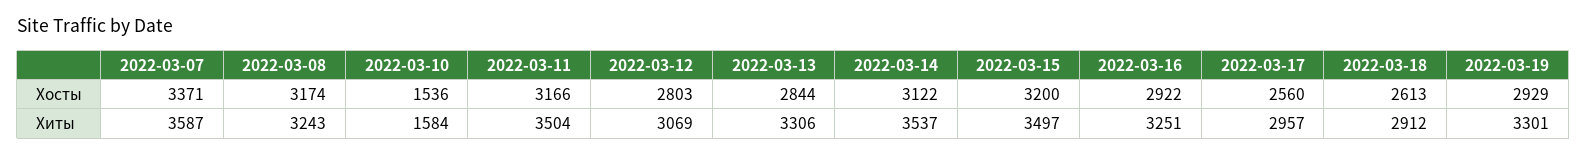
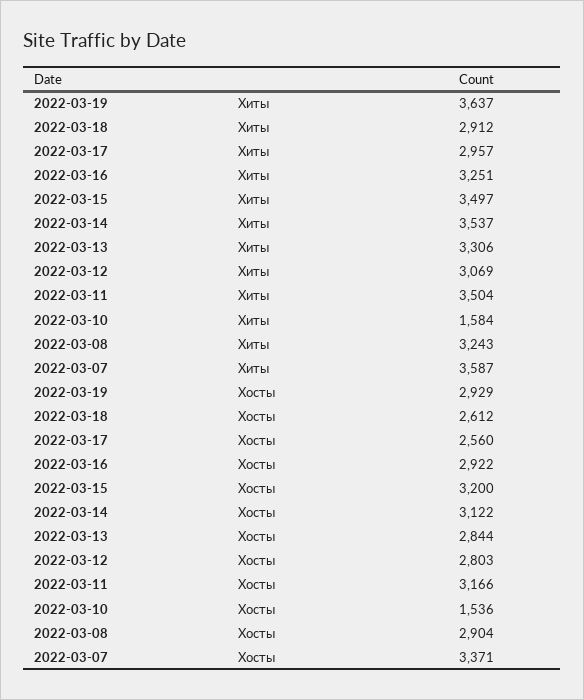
  {
    "2022-03-07": {
      "Хосты": 3371,
      "Хиты": 3587
    },
    "2022-03-08": {
-     "Хосты": 3174,
+     "Хосты": 2904,
      "Хиты": 3243
    },
    "2022-03-10": {
      "Хосты": 1536,
      "Хиты": 1584
    },
    "2022-03-11": {
      "Хосты": 3166,
      "Хиты": 3504
    },
    "2022-03-12": {
      "Хосты": 2803,
      "Хиты": 3069
    },
    "2022-03-13": {
      "Хосты": 2844,
      "Хиты": 3306
    },
    "2022-03-14": {
      "Хосты": 3122,
      "Хиты": 3537
    },
    "2022-03-15": {
      "Хосты": 3200,
      "Хиты": 3497
    },
    "2022-03-16": {
      "Хосты": 2922,
      "Хиты": 3251
    },
    "2022-03-17": {
      "Хосты": 2560,
      "Хиты": 2957
    },
    "2022-03-18": {
-     "Хосты": 2613,
+     "Хосты": 2612,
      "Хиты": 2912
    },
    "2022-03-19": {
      "Хосты": 2929,
-     "Хиты": 3301
+     "Хиты": 3637
    }
  }

